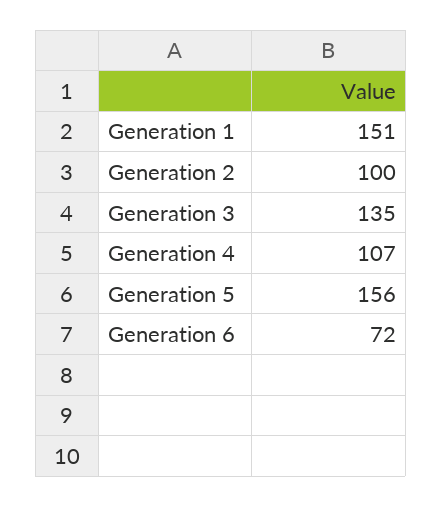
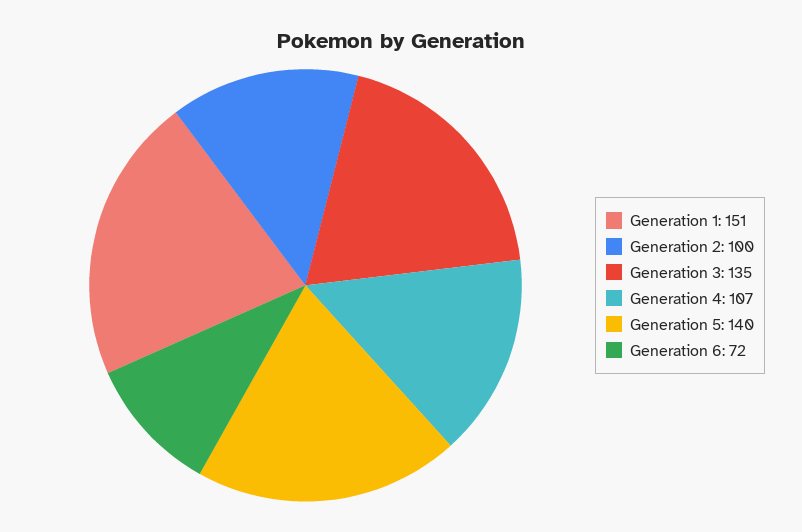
  {
    "Generation 1": 151,
    "Generation 2": 100,
    "Generation 3": 135,
    "Generation 4": 107,
-   "Generation 5": 156,
+   "Generation 5": 140,
    "Generation 6": 72
  }

